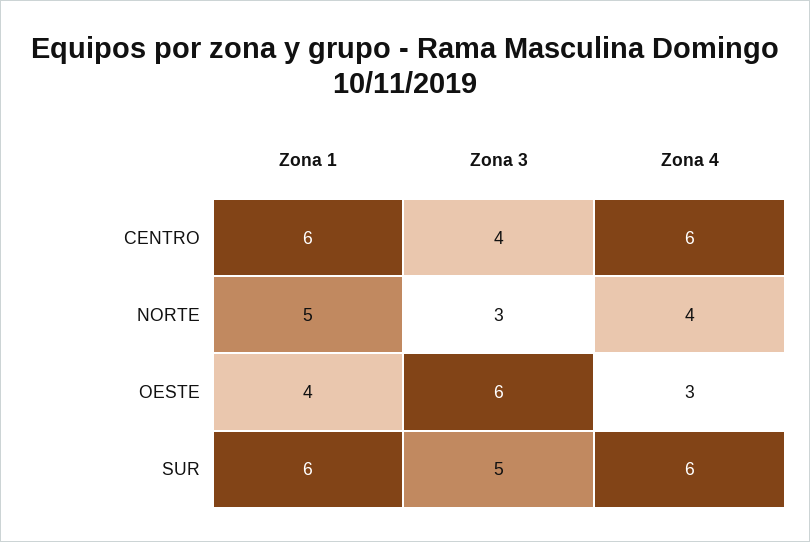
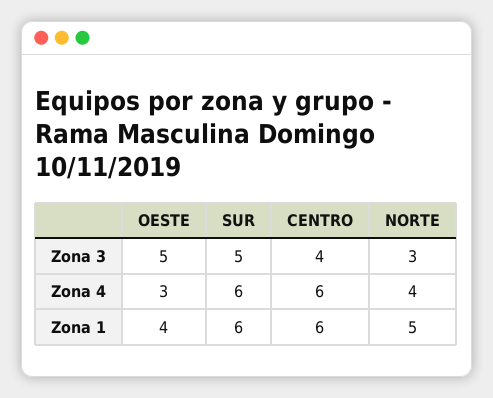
  {
    "Zona 1": {
      "CENTRO": 6,
      "NORTE": 5,
      "OESTE": 4,
      "SUR": 6
    },
    "Zona 3": {
      "CENTRO": 4,
      "NORTE": 3,
-     "OESTE": 6,
+     "OESTE": 5,
      "SUR": 5
    },
    "Zona 4": {
      "CENTRO": 6,
      "NORTE": 4,
      "OESTE": 3,
      "SUR": 6
    }
  }

